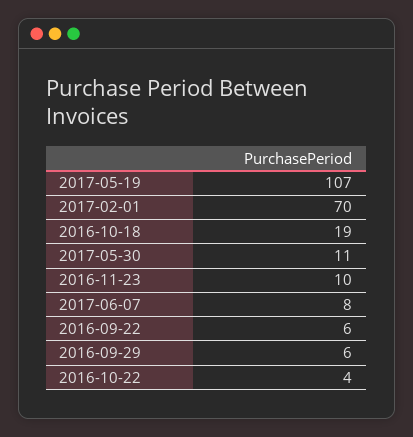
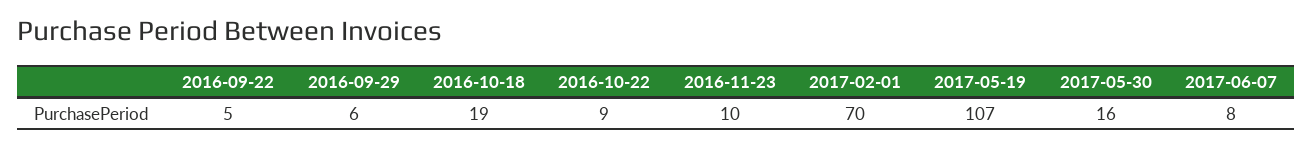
  {
    "2017-05-19": 107,
    "2017-02-01": 70,
    "2016-10-18": 19,
-   "2017-05-30": 11,
+   "2017-05-30": 16,
    "2016-11-23": 10,
    "2017-06-07": 8,
-   "2016-09-22": 6,
+   "2016-09-22": 5,
    "2016-09-29": 6,
-   "2016-10-22": 4
+   "2016-10-22": 9
  }

